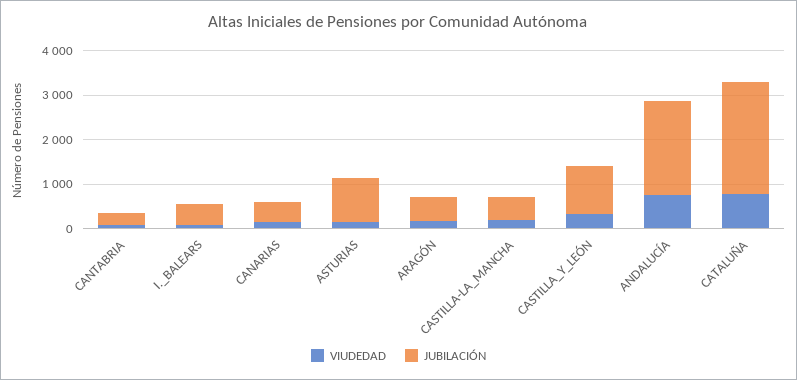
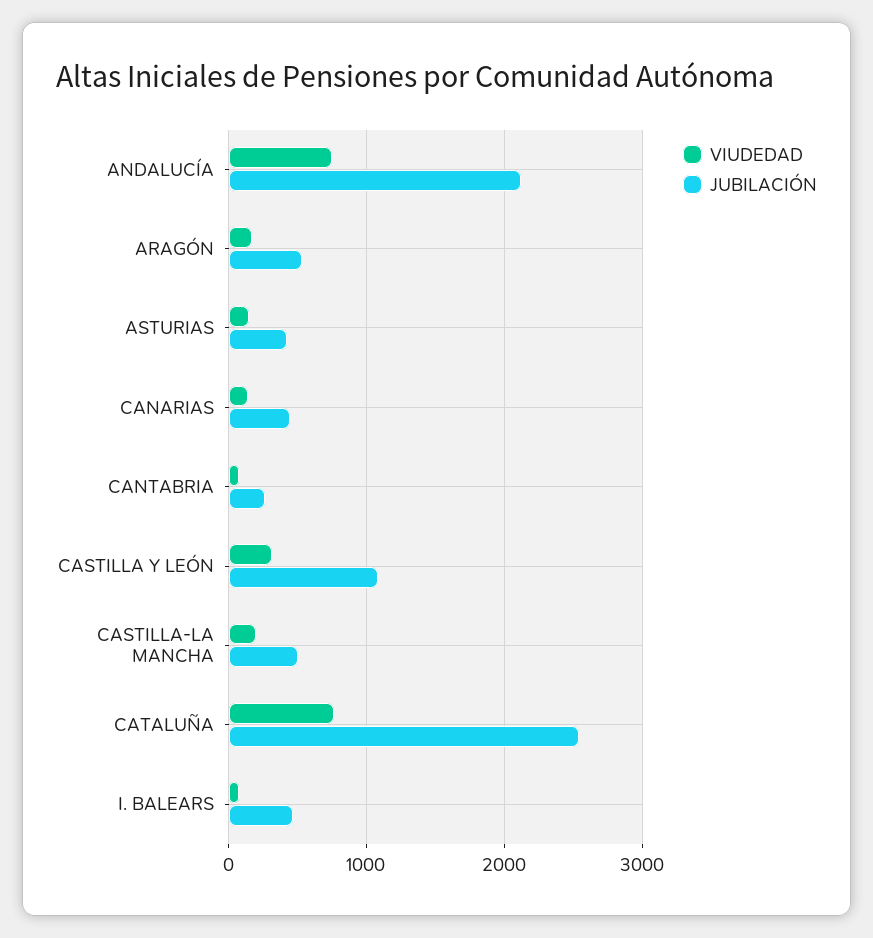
  {
    "VIUDEDAD": {
      "CANTABRIA": 100,
      "I._BALEARS": 100,
      "CANARIAS": 100,
      "ASTURIAS": 100,
      "ARAGÓN": 200,
      "CASTILLA-LA_MANCHA": 200,
      "CASTILLA_Y_LEÓN": 300,
      "ANDALUCÍA": 800,
      "CATALUÑA": 800
    },
    "JUBILACIÓN": {
      "CANTABRIA": 300,
      "I._BALEARS": 500,
      "CANARIAS": 400,
-     "ASTURIAS": 1000,
+     "ASTURIAS": 400,
      "ARAGÓN": 500,
      "CASTILLA-LA_MANCHA": 500,
      "CASTILLA_Y_LEÓN": 1100,
      "ANDALUCÍA": 2100,
      "CATALUÑA": 2500
    }
  }

